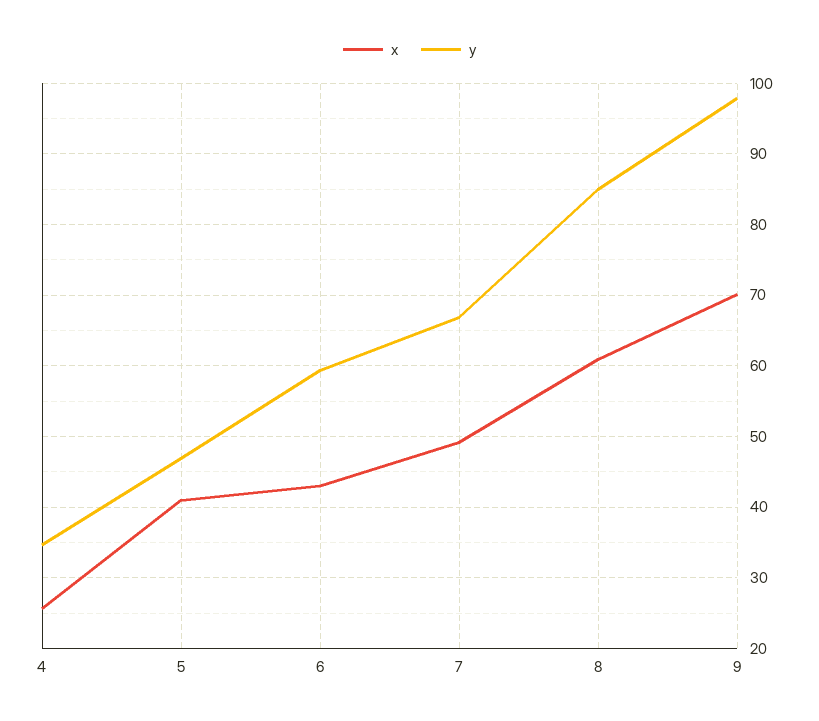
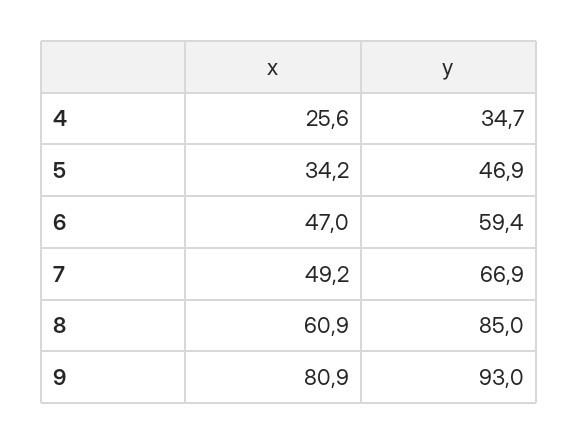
  {
    "x": {
      "4": 25.6,
-     "5": 41,
+     "5": 34.2,
-     "6": 43,
+     "6": 47,
      "7": 49.2,
      "8": 60.9,
-     "9": 70
+     "9": 80.9
    },
    "y": {
      "4": 34.7,
      "5": 46.9,
      "6": 59.4,
      "7": 66.9,
      "8": 85,
-     "9": 98
+     "9": 93
    }
  }

